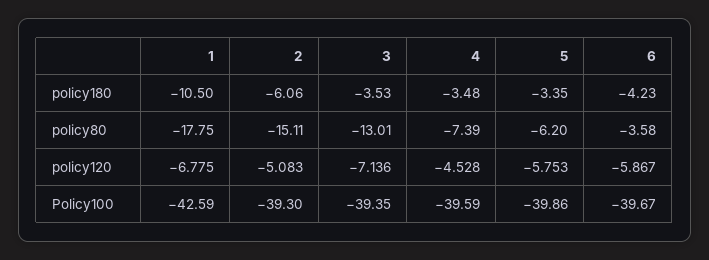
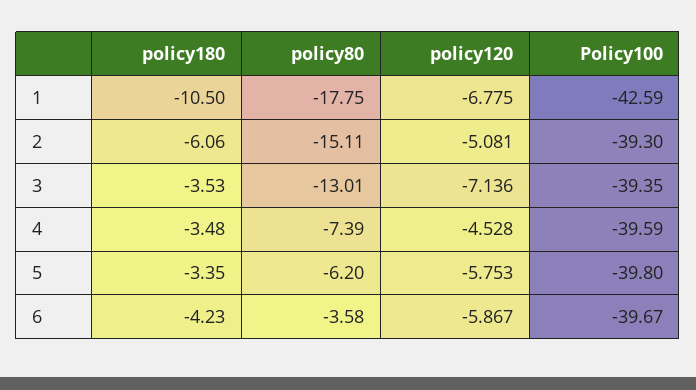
  {
    "1": {
      "policy180": -10.5,
      "policy80": -17.75,
      "policy120": -6.775,
      "Policy100": -42.59
    },
    "2": {
      "policy180": -6.06,
      "policy80": -15.11,
-     "policy120": -5.083,
+     "policy120": -5.081,
      "Policy100": -39.3
    },
    "3": {
      "policy180": -3.53,
      "policy80": -13.01,
      "policy120": -7.136,
      "Policy100": -39.35
    },
    "4": {
      "policy180": -3.48,
      "policy80": -7.39,
      "policy120": -4.528,
      "Policy100": -39.59
    },
    "5": {
      "policy180": -3.35,
      "policy80": -6.2,
      "policy120": -5.753,
-     "Policy100": -39.86
+     "Policy100": -39.8
    },
    "6": {
      "policy180": -4.23,
      "policy80": -3.58,
      "policy120": -5.867,
      "Policy100": -39.67
    }
  }

